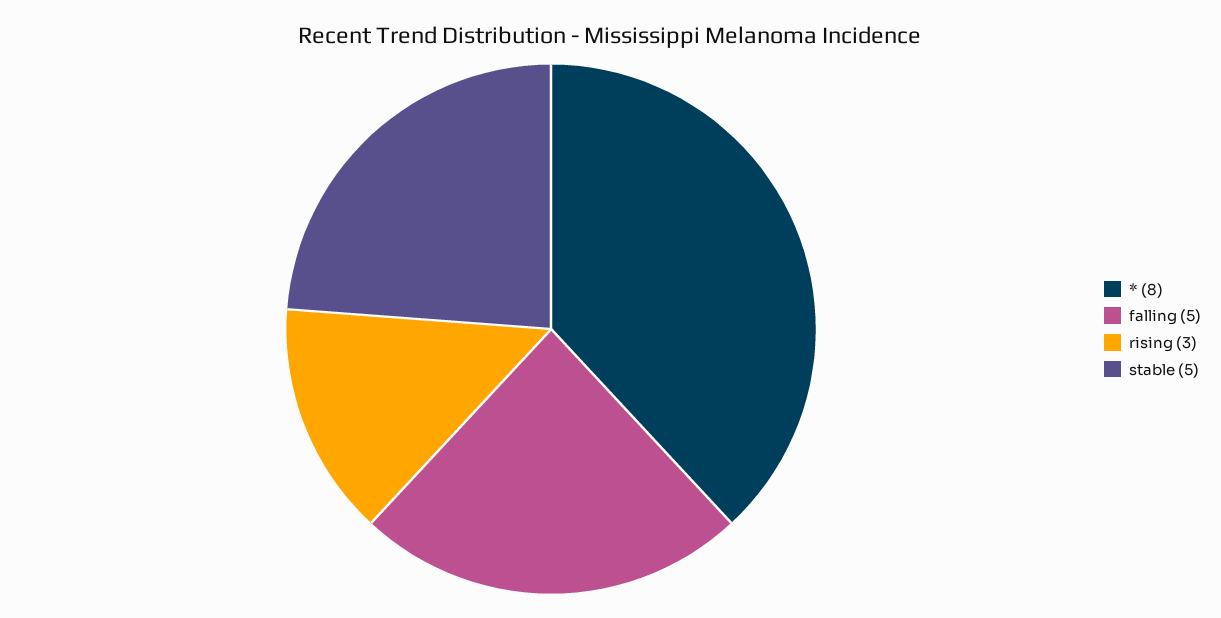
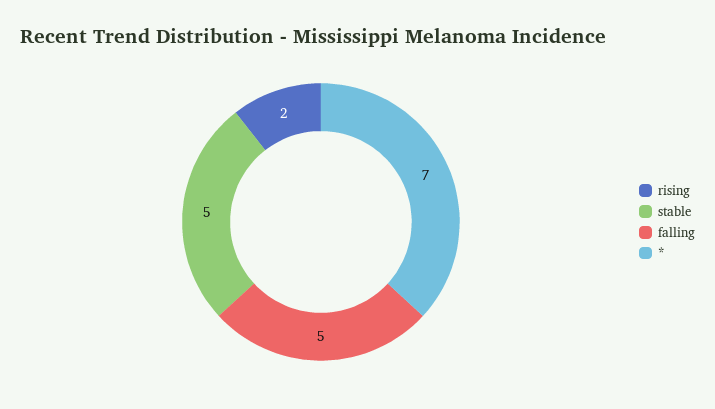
  {
-   "*": 8,
+   "*": 7,
    "falling": 5,
-   "rising": 3,
+   "rising": 2,
    "stable": 5
  }

